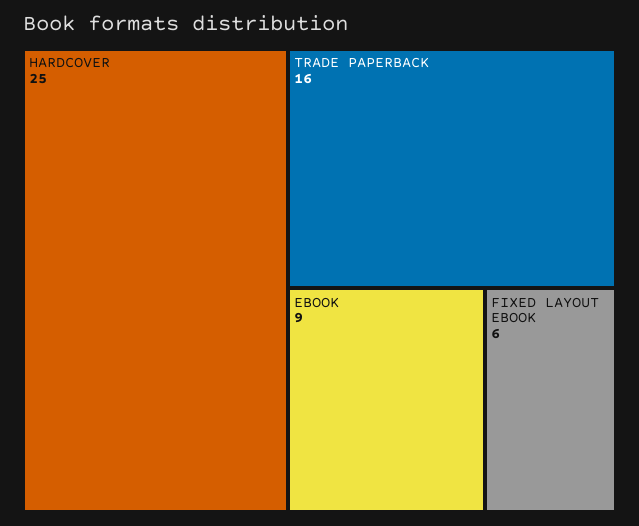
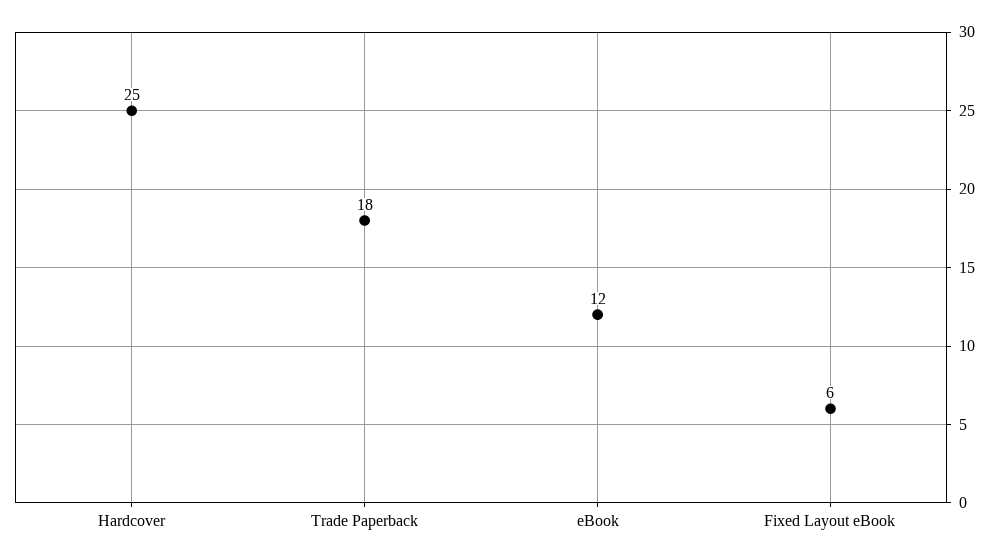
  {
    "HARDCOVER": 25,
-   "TRADE PAPERBACK": 16,
+   "TRADE PAPERBACK": 18,
-   "EBOOK": 9,
+   "EBOOK": 12,
    "FIXED LAYOUT EBOOK": 6
  }

